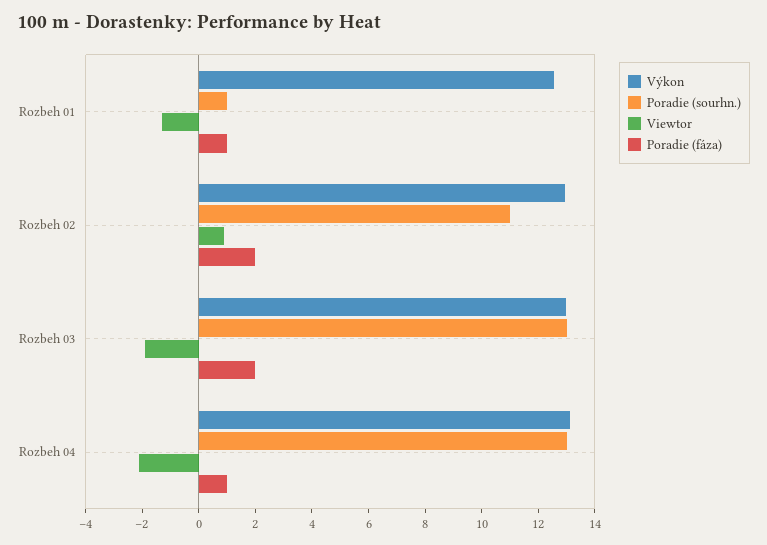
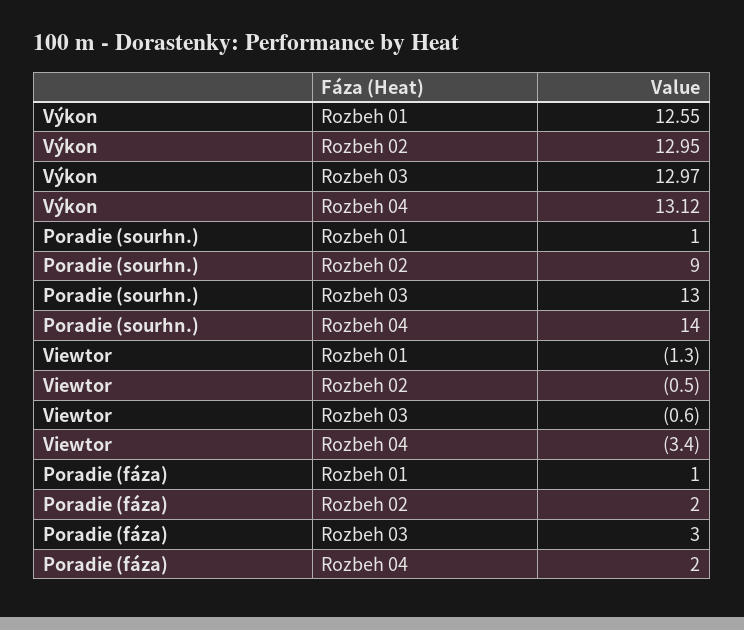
  {
    "Výkon": {
      "Rozbeh 01": 12.55,
      "Rozbeh 02": 12.95,
      "Rozbeh 03": 12.97,
      "Rozbeh 04": 13.12
    },
    "Poradie (sourhn.)": {
      "Rozbeh 01": 1,
-     "Rozbeh 02": 11,
+     "Rozbeh 02": 9,
      "Rozbeh 03": 13,
-     "Rozbeh 04": 13
+     "Rozbeh 04": 14
    },
    "Viewtor": {
      "Rozbeh 01": -1.3,
-     "Rozbeh 02": 1,
+     "Rozbeh 02": -0.5,
-     "Rozbeh 03": -2,
+     "Rozbeh 03": -0.6,
-     "Rozbeh 04": -2
+     "Rozbeh 04": -3.4
    },
    "Poradie (fáza)": {
      "Rozbeh 01": 1,
      "Rozbeh 02": 2,
-     "Rozbeh 03": 2,
+     "Rozbeh 03": 3,
-     "Rozbeh 04": 1
+     "Rozbeh 04": 2
    }
  }

